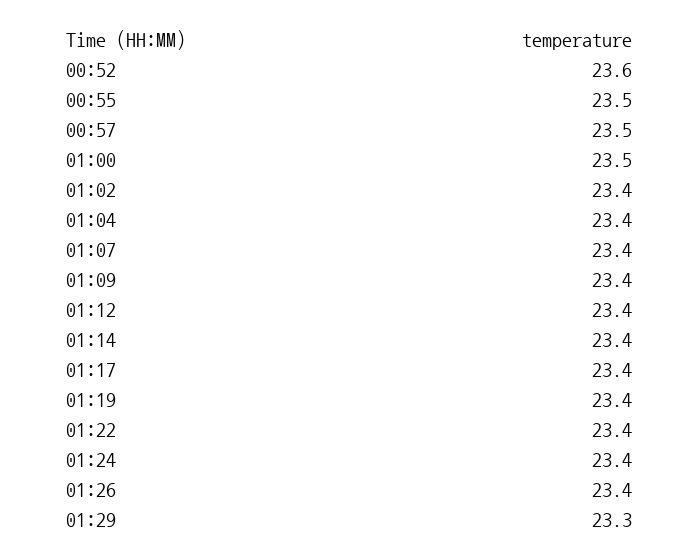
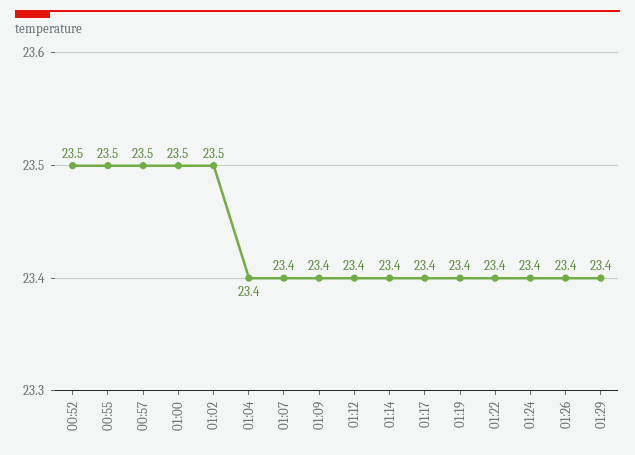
  {
-   "00:52": 23.6,
+   "00:52": 23.5,
    "00:55": 23.5,
    "00:57": 23.5,
    "01:00": 23.5,
-   "01:02": 23.4,
+   "01:02": 23.5,
    "01:04": 23.4,
    "01:07": 23.4,
    "01:09": 23.4,
    "01:12": 23.4,
    "01:14": 23.4,
    "01:17": 23.4,
    "01:19": 23.4,
    "01:22": 23.4,
    "01:24": 23.4,
    "01:26": 23.4,
-   "01:29": 23.3
+   "01:29": 23.4
  }

